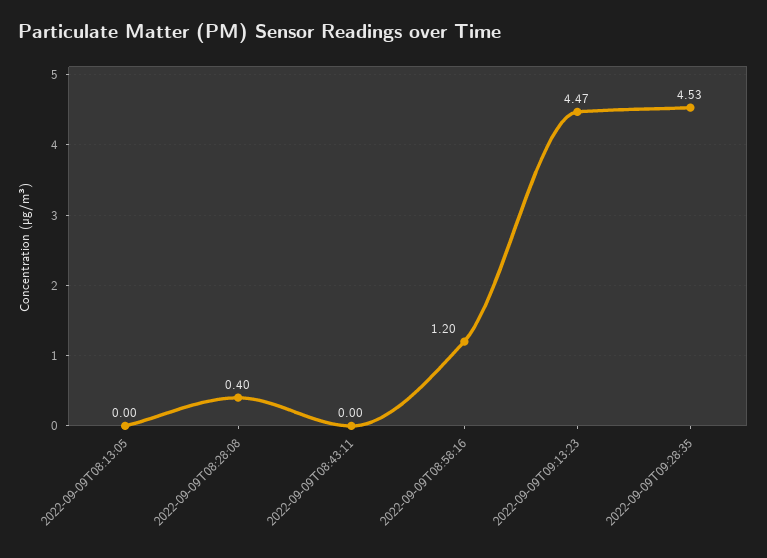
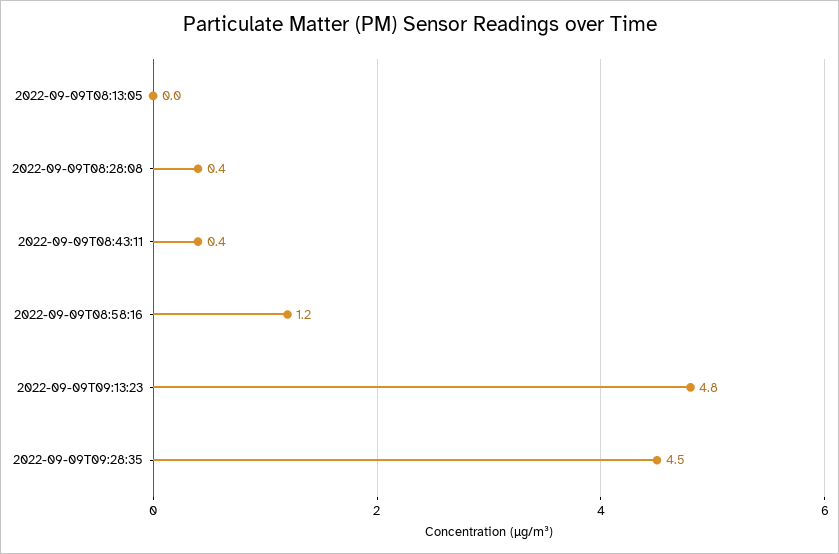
  {
    "2022-09-09T08:13:05": 0,
    "2022-09-09T08:28:08": 0.4,
-   "2022-09-09T08:43:11": 0,
+   "2022-09-09T08:43:11": 0.4,
    "2022-09-09T08:58:16": 1.2,
-   "2022-09-09T09:13:23": 4.47,
+   "2022-09-09T09:13:23": 4.8,
    "2022-09-09T09:28:35": 4.53
  }

